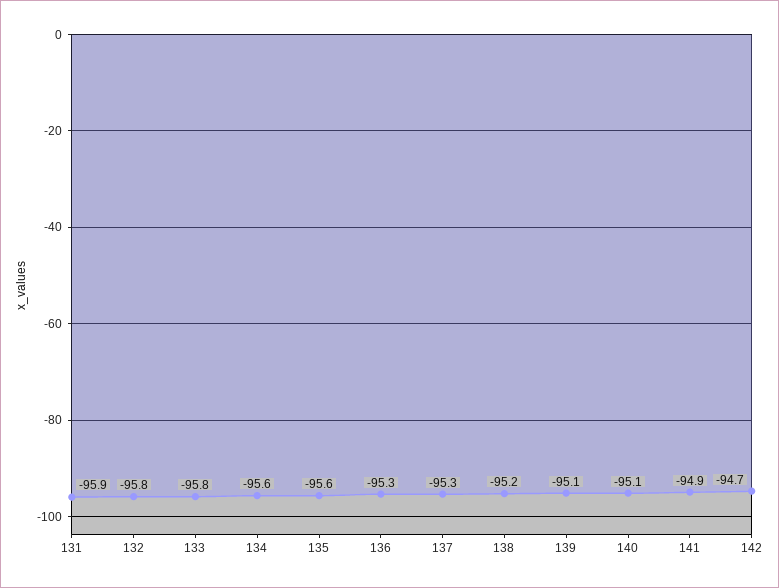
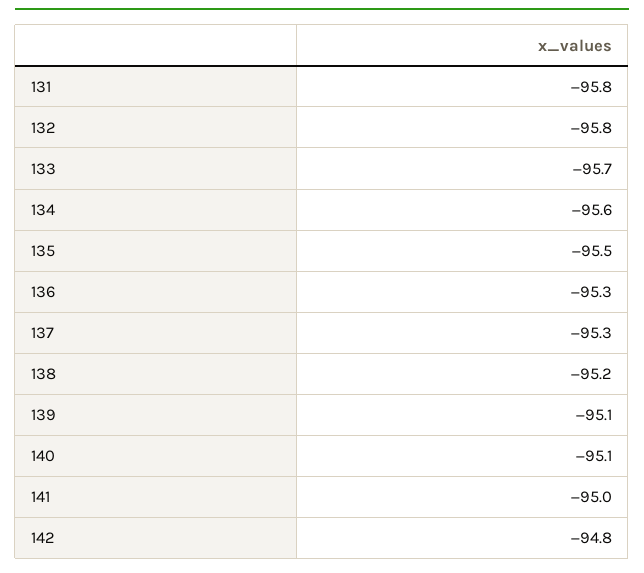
  {
-   "131": -95.9,
+   "131": -95.8,
    "132": -95.8,
-   "133": -95.8,
+   "133": -95.7,
    "134": -95.6,
-   "135": -95.6,
+   "135": -95.5,
    "136": -95.3,
    "137": -95.3,
    "138": -95.2,
    "139": -95.1,
    "140": -95.1,
-   "141": -94.9,
+   "141": -95,
-   "142": -94.7
+   "142": -94.8
  }

